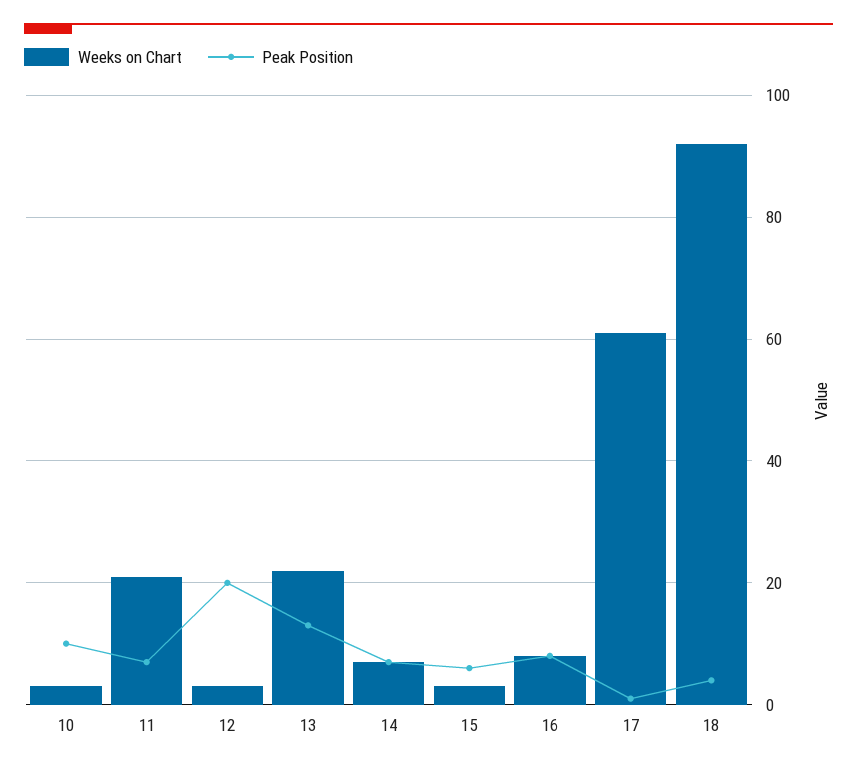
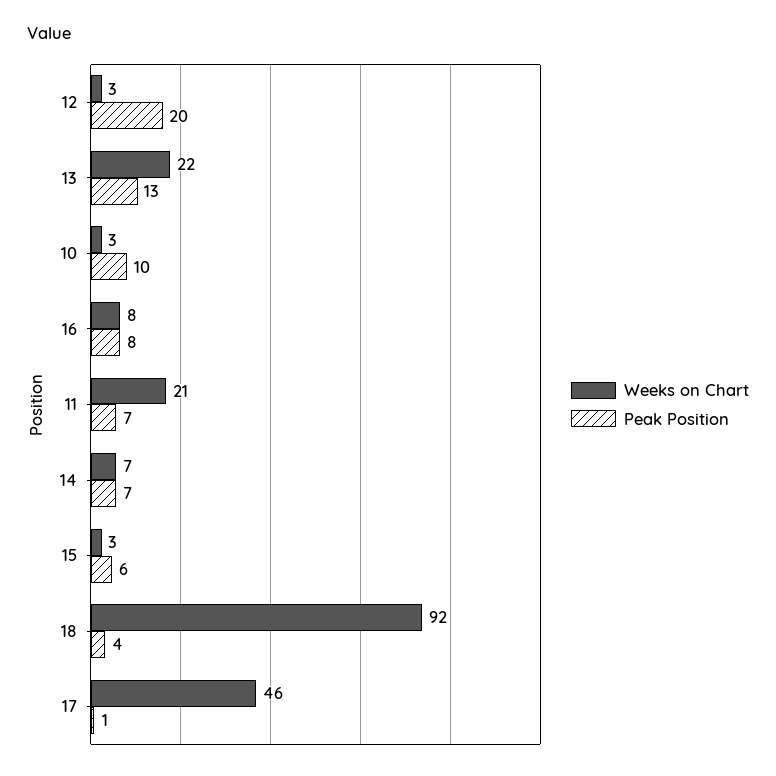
  {
    "Weeks on Chart": {
      "10": 3,
      "11": 21,
      "12": 3,
      "13": 22,
      "14": 7,
      "15": 3,
      "16": 8,
-     "17": 60,
+     "17": 46,
      "18": 92
    },
    "Peak Position": {
      "10": 10,
      "11": 7,
      "12": 20,
      "13": 13,
      "14": 7,
      "15": 6,
      "16": 8,
      "17": 1,
      "18": 4
    }
  }

